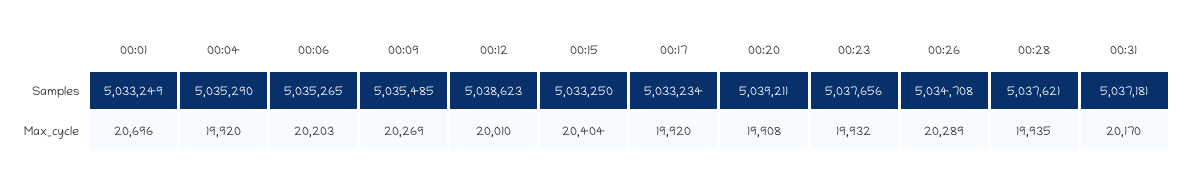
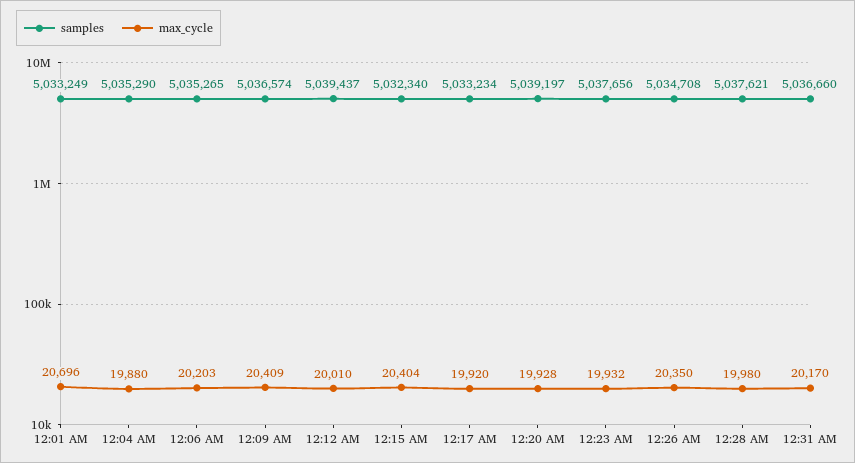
  {
    "Samples": {
      "00:01": 5033249,
      "00:04": 5035290,
      "00:06": 5035265,
-     "00:09": 5035485,
+     "00:09": 5036574,
-     "00:12": 5038623,
+     "00:12": 5039437,
-     "00:15": 5033250,
+     "00:15": 5032340,
      "00:17": 5033234,
-     "00:20": 5039211,
+     "00:20": 5039197,
      "00:23": 5037656,
      "00:26": 5034708,
      "00:28": 5037621,
-     "00:31": 5037181
+     "00:31": 5036660
    },
    "Max_cycle": {
      "00:01": 20696,
-     "00:04": 19920,
+     "00:04": 19880,
      "00:06": 20203,
-     "00:09": 20269,
+     "00:09": 20409,
      "00:12": 20010,
      "00:15": 20404,
      "00:17": 19920,
-     "00:20": 19908,
+     "00:20": 19928,
      "00:23": 19932,
-     "00:26": 20289,
+     "00:26": 20350,
-     "00:28": 19935,
+     "00:28": 19980,
      "00:31": 20170
    }
  }

